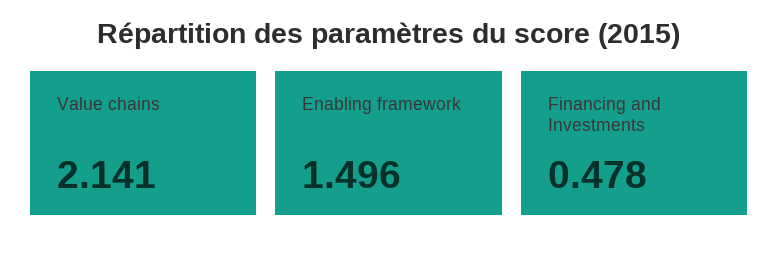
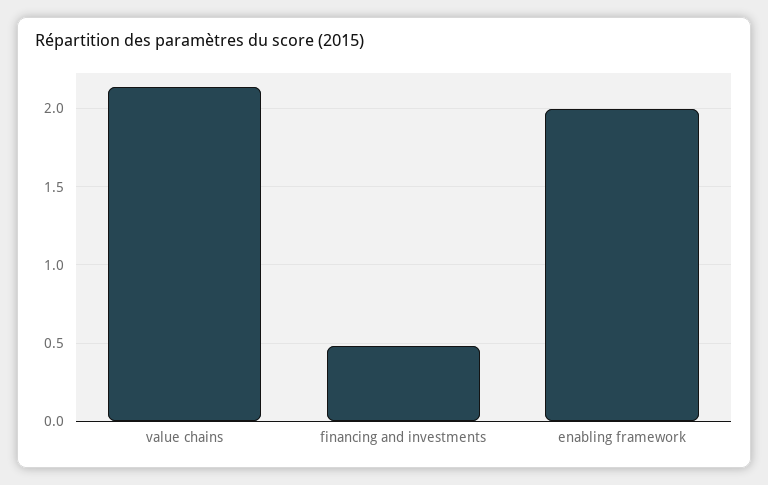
  {
    "Value chains": 2.141,
-   "Enabling framework": 1.496,
+   "Enabling framework": 2,
    "Financing and Investments": 0.478
  }

